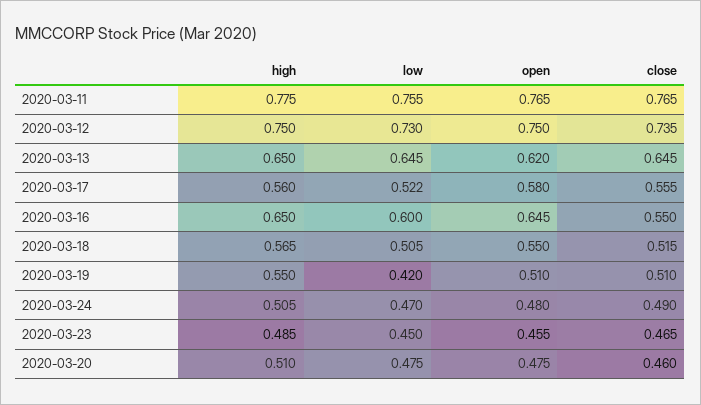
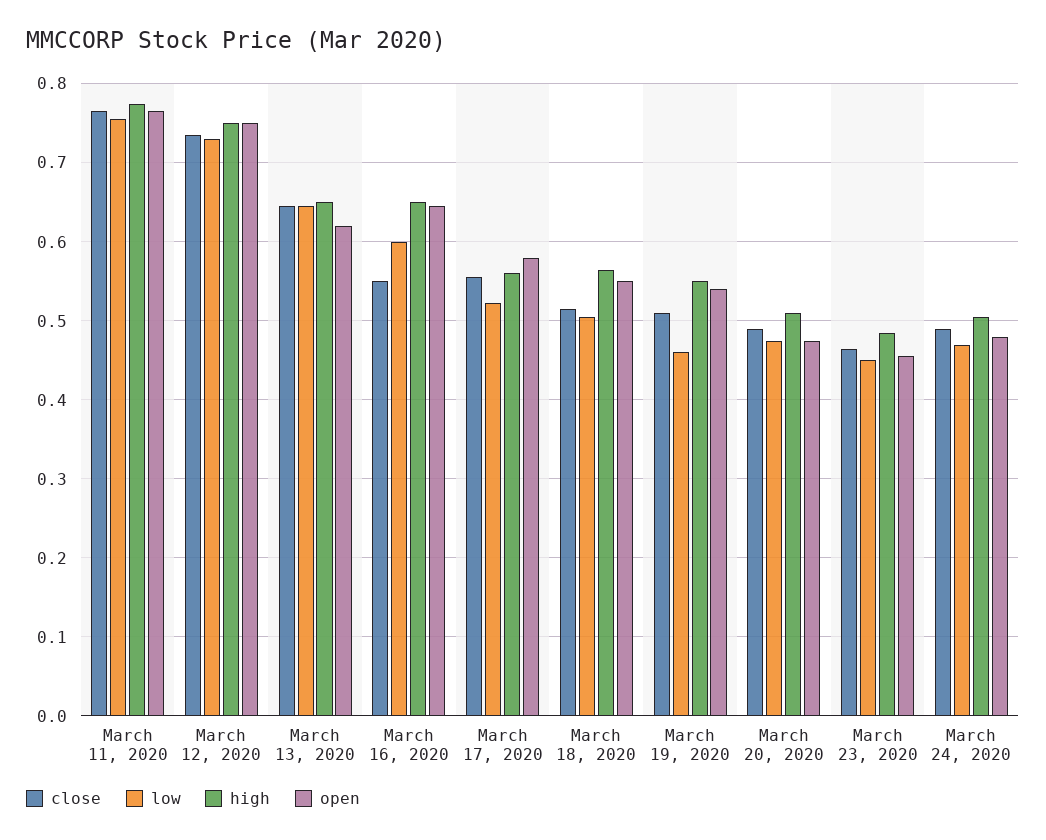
  {
    "high": {
      "2020-03-11": 0.775,
      "2020-03-12": 0.75,
      "2020-03-13": 0.65,
      "2020-03-17": 0.56,
      "2020-03-16": 0.65,
      "2020-03-18": 0.565,
      "2020-03-19": 0.55,
      "2020-03-24": 0.505,
      "2020-03-23": 0.485,
      "2020-03-20": 0.51
    },
    "low": {
      "2020-03-11": 0.755,
      "2020-03-12": 0.73,
      "2020-03-13": 0.645,
      "2020-03-17": 0.522,
      "2020-03-16": 0.6,
      "2020-03-18": 0.505,
-     "2020-03-19": 0.42,
+     "2020-03-19": 0.46,
      "2020-03-24": 0.47,
      "2020-03-23": 0.45,
      "2020-03-20": 0.475
    },
    "open": {
      "2020-03-11": 0.765,
      "2020-03-12": 0.75,
      "2020-03-13": 0.62,
      "2020-03-17": 0.58,
      "2020-03-16": 0.645,
      "2020-03-18": 0.55,
-     "2020-03-19": 0.51,
+     "2020-03-19": 0.54,
      "2020-03-24": 0.48,
      "2020-03-23": 0.455,
      "2020-03-20": 0.475
    },
    "close": {
      "2020-03-11": 0.765,
      "2020-03-12": 0.735,
      "2020-03-13": 0.645,
      "2020-03-17": 0.555,
      "2020-03-16": 0.55,
      "2020-03-18": 0.515,
      "2020-03-19": 0.51,
      "2020-03-24": 0.49,
      "2020-03-23": 0.465,
-     "2020-03-20": 0.46
+     "2020-03-20": 0.49
    }
  }

